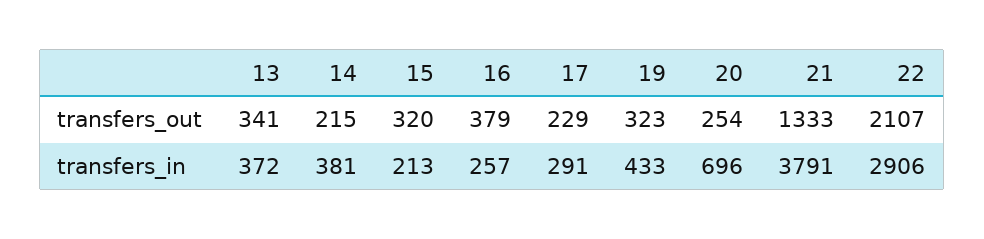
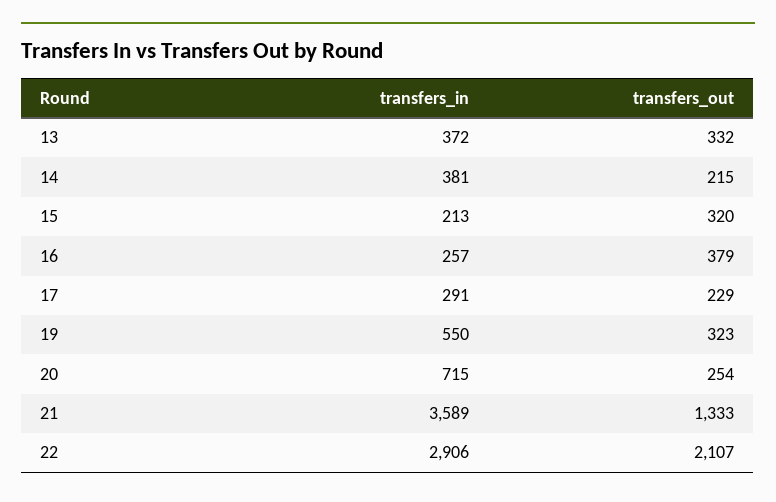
  {
    "13": {
-     "transfers_out": 341,
+     "transfers_out": 332,
      "transfers_in": 372
    },
    "14": {
      "transfers_out": 215,
      "transfers_in": 381
    },
    "15": {
      "transfers_out": 320,
      "transfers_in": 213
    },
    "16": {
      "transfers_out": 379,
      "transfers_in": 257
    },
    "17": {
      "transfers_out": 229,
      "transfers_in": 291
    },
    "19": {
      "transfers_out": 323,
-     "transfers_in": 433
+     "transfers_in": 550
    },
    "20": {
      "transfers_out": 254,
-     "transfers_in": 696
+     "transfers_in": 715
    },
    "21": {
      "transfers_out": 1333,
-     "transfers_in": 3791
+     "transfers_in": 3589
    },
    "22": {
      "transfers_out": 2107,
      "transfers_in": 2906
    }
  }

